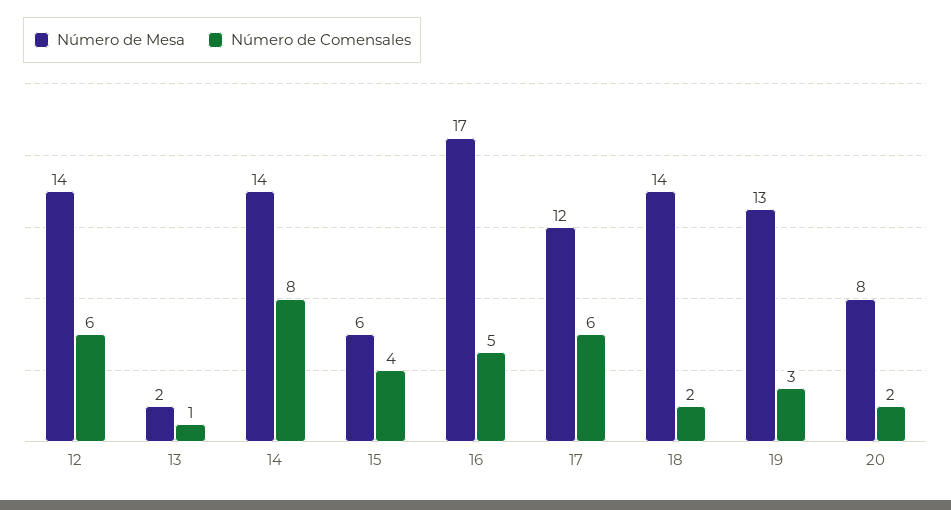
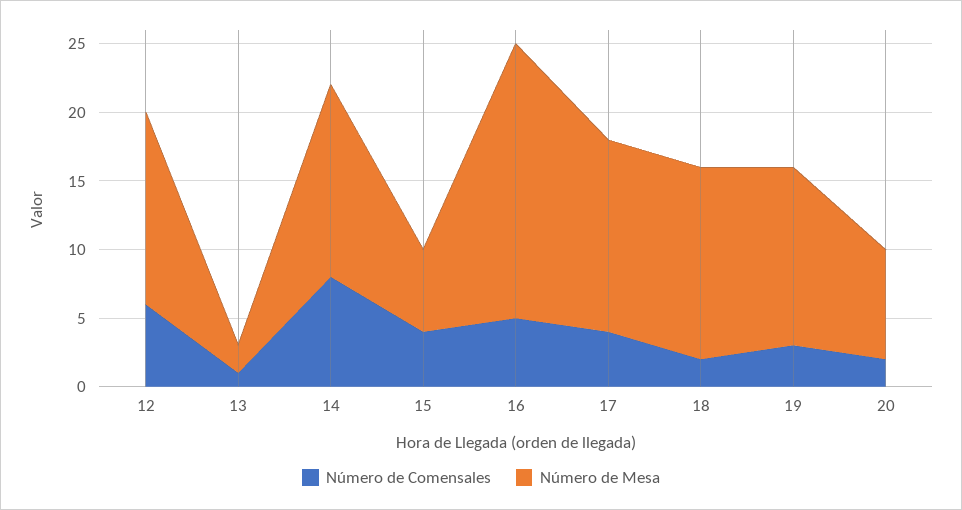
  {
    "Número de Mesa": {
      "12": 14,
      "13": 2,
      "14": 14,
      "15": 6,
-     "16": 17,
+     "16": 20,
-     "17": 12,
+     "17": 14,
      "18": 14,
      "19": 13,
      "20": 8
    },
    "Número de Comensales": {
      "12": 6,
      "13": 1,
      "14": 8,
      "15": 4,
      "16": 5,
-     "17": 6,
+     "17": 4,
      "18": 2,
      "19": 3,
      "20": 2
    }
  }

